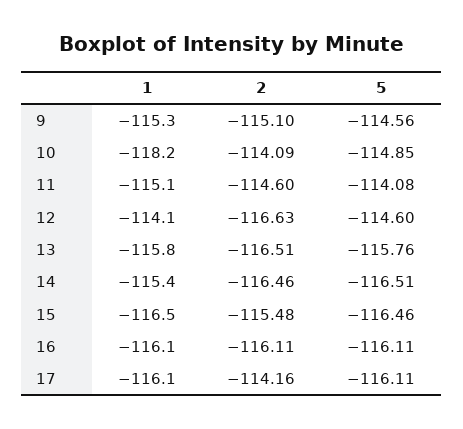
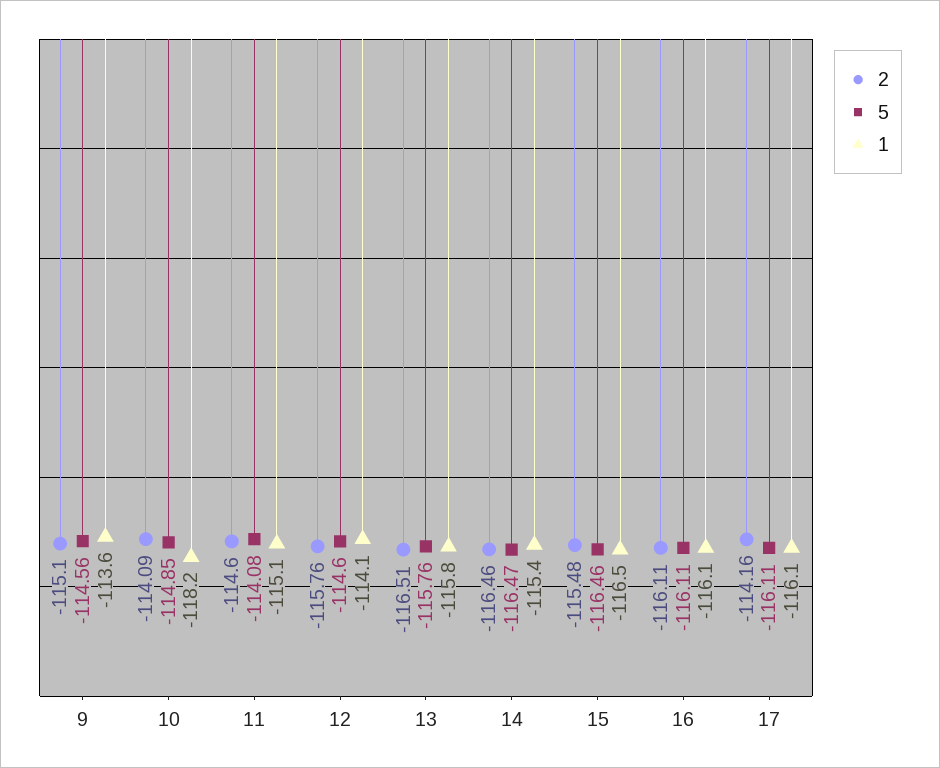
  {
    "1": {
-     "9": -115.3,
+     "9": -113.6,
      "10": -118.2,
      "11": -115.1,
      "12": -114.1,
      "13": -115.8,
      "14": -115.4,
      "15": -116.5,
      "16": -116.1,
      "17": -116.1
    },
    "2": {
      "9": -115.1,
      "10": -114.09,
      "11": -114.6,
-     "12": -116.63,
+     "12": -115.76,
      "13": -116.51,
      "14": -116.46,
      "15": -115.48,
      "16": -116.11,
      "17": -114.16
    },
    "5": {
      "9": -114.56,
      "10": -114.85,
      "11": -114.08,
      "12": -114.6,
      "13": -115.76,
-     "14": -116.51,
+     "14": -116.47,
      "15": -116.46,
      "16": -116.11,
      "17": -116.11
    }
  }

